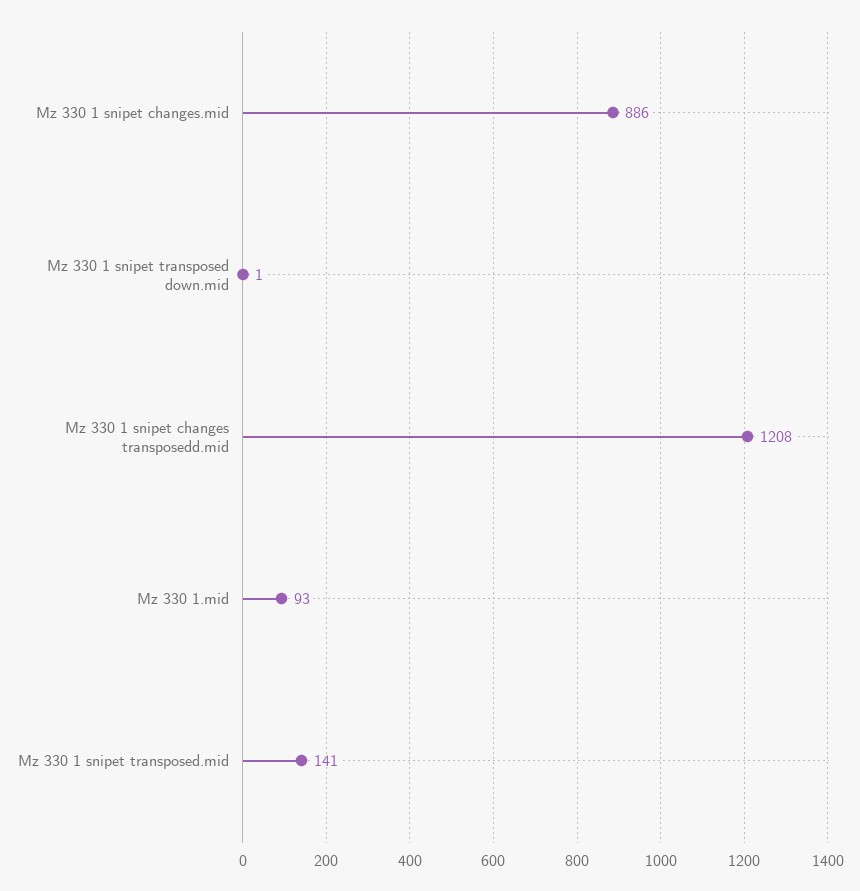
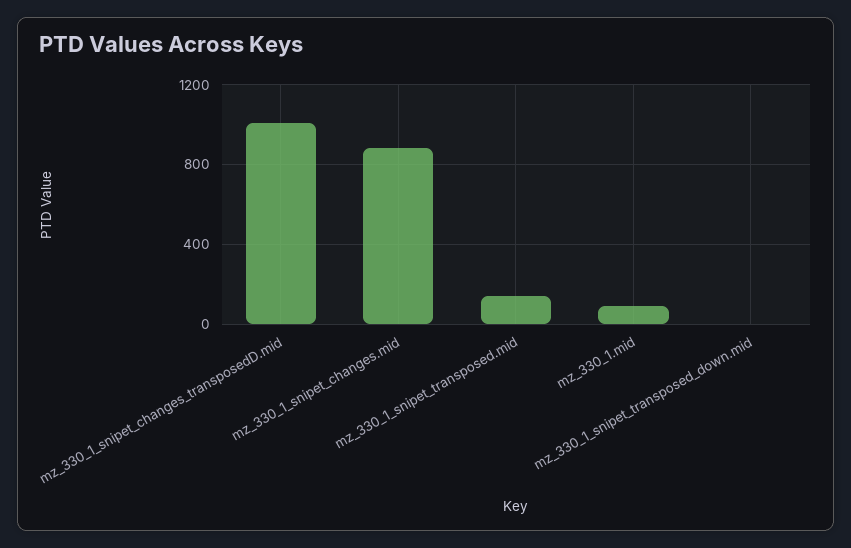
  {
    "Mz 330 1 snipet changes.mid": 886,
    "Mz 330 1 snipet transposed down.mid": 1,
-   "Mz 330 1 snipet changes transposedd.mid": 1208,
+   "Mz 330 1 snipet changes transposedd.mid": 1000,
    "Mz 330 1.mid": 93,
    "Mz 330 1 snipet transposed.mid": 141
  }

